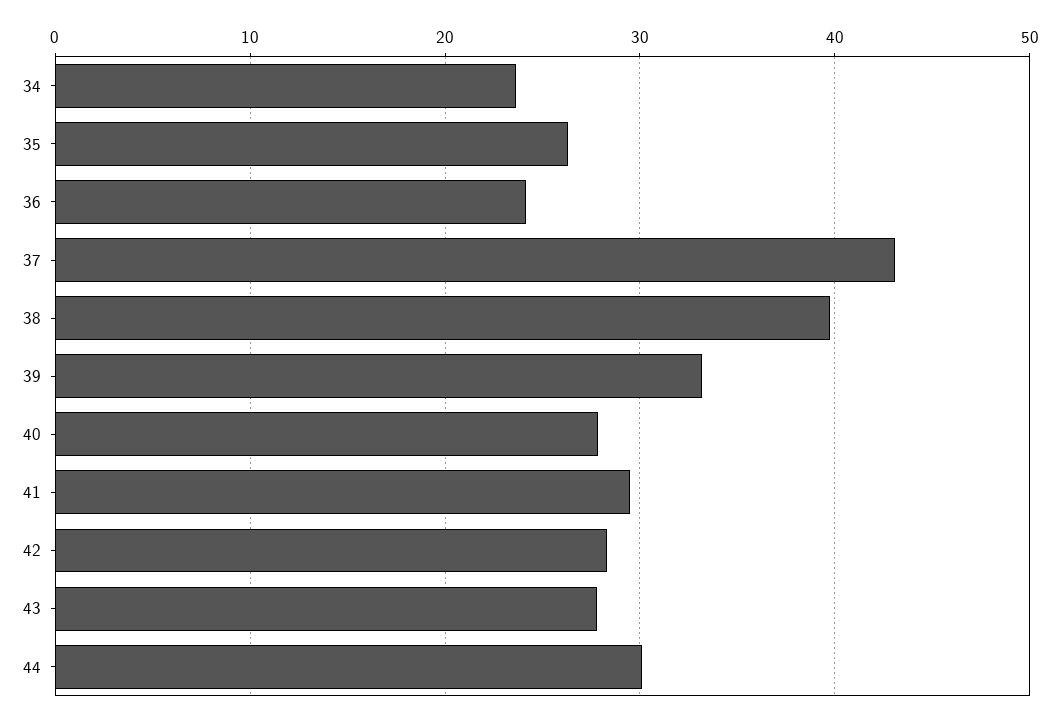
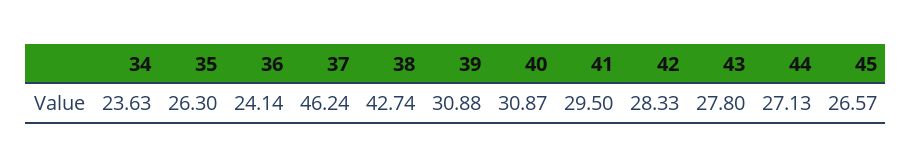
  {
    "34": 23.63,
    "35": 26.3,
    "36": 24.14,
-   "37": 43,
+   "37": 46.24,
-   "38": 40,
+   "38": 42.74,
-   "39": 33,
+   "39": 30.88,
-   "40": 28,
+   "40": 30.87,
    "41": 29.5,
    "42": 28.33,
    "43": 27.8,
-   "44": 30
+   "44": 27.13,
+   "45": 26.57
  }

